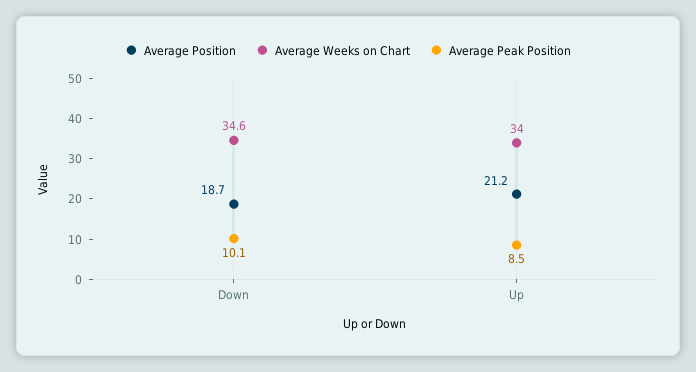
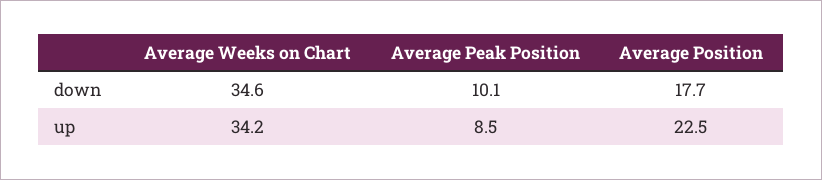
  {
    "Average Position": {
-     "Down": 18.7,
+     "Down": 17.7,
-     "Up": 21.2
+     "Up": 22.5
    },
    "Average Weeks on Chart": {
      "Down": 34.6,
-     "Up": 34
+     "Up": 34.2
    },
    "Average Peak Position": {
      "Down": 10.1,
      "Up": 8.5
    }
  }

